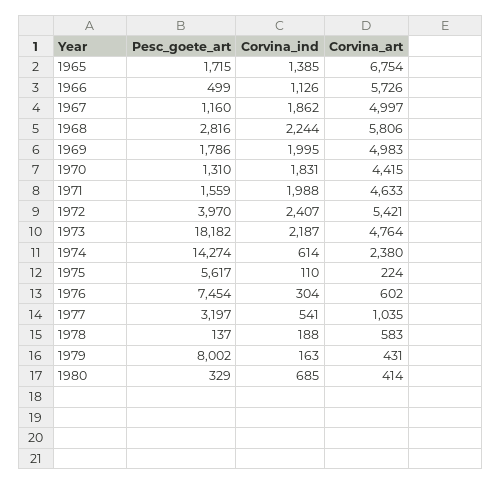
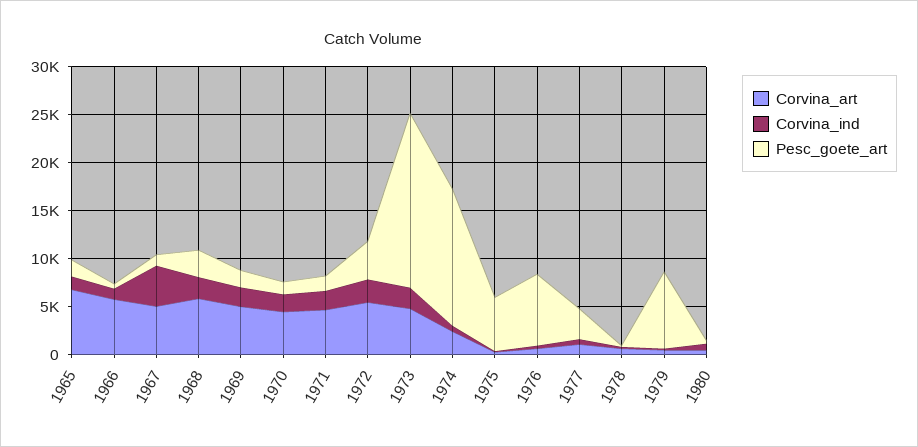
  {
    "Pesc_goete_art": {
      "1965": 1715,
      "1966": 499,
      "1967": 1160,
      "1968": 2816,
      "1969": 1786,
      "1970": 1310,
      "1971": 1559,
      "1972": 3970,
      "1973": 18182,
      "1974": 14274,
      "1975": 5617,
      "1976": 7454,
      "1977": 3197,
      "1978": 137,
      "1979": 8002,
      "1980": 329
    },
    "Corvina_ind": {
      "1965": 1385,
      "1966": 1126,
-     "1967": 1862,
+     "1967": 4000,
      "1968": 2244,
      "1969": 1995,
      "1970": 1831,
      "1971": 1988,
      "1972": 2407,
      "1973": 2187,
      "1974": 614,
      "1975": 110,
      "1976": 304,
      "1977": 541,
      "1978": 188,
      "1979": 163,
      "1980": 685
    },
    "Corvina_art": {
      "1965": 6754,
      "1966": 5726,
      "1967": 4997,
      "1968": 5806,
      "1969": 4983,
      "1970": 4415,
      "1971": 4633,
      "1972": 5421,
      "1973": 4764,
      "1974": 2380,
      "1975": 224,
      "1976": 602,
      "1977": 1035,
      "1978": 583,
      "1979": 431,
      "1980": 414
    }
  }

